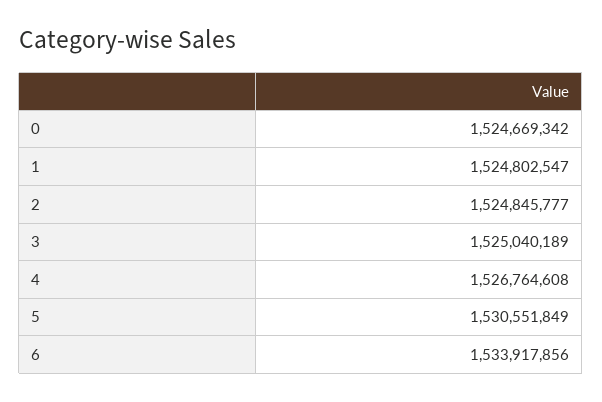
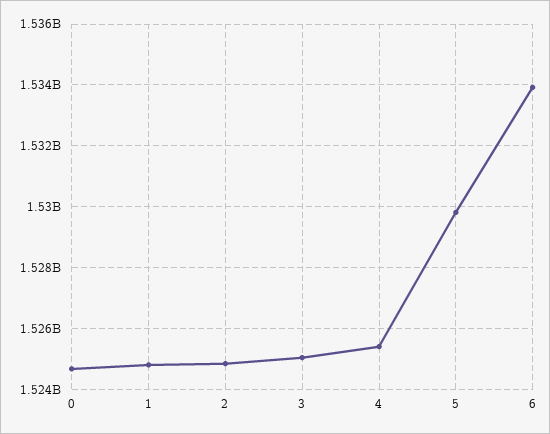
  {
    "0": 1524669342,
    "1": 1524802547,
    "2": 1524845777,
    "3": 1525040189,
-   "4": 1526764608,
+   "4": 1525400000,
-   "5": 1530551849,
+   "5": 1529800000,
    "6": 1533917856
  }

